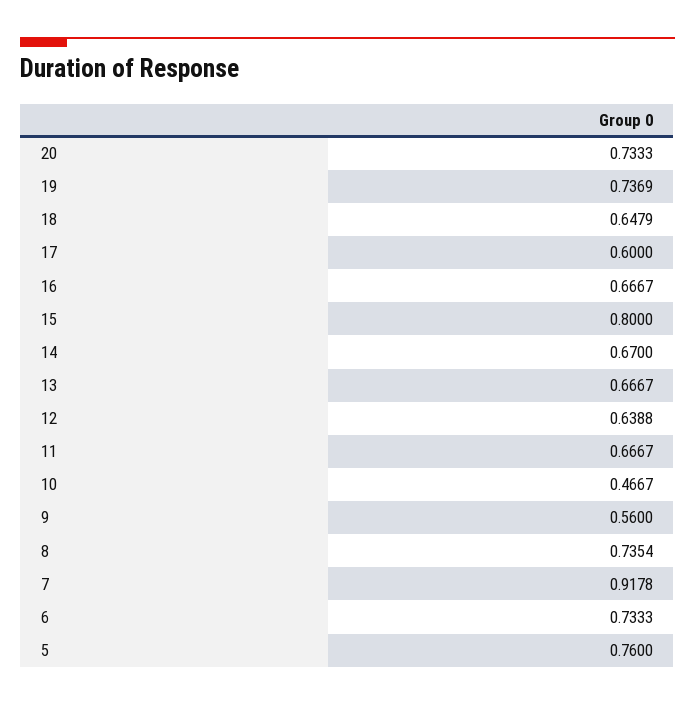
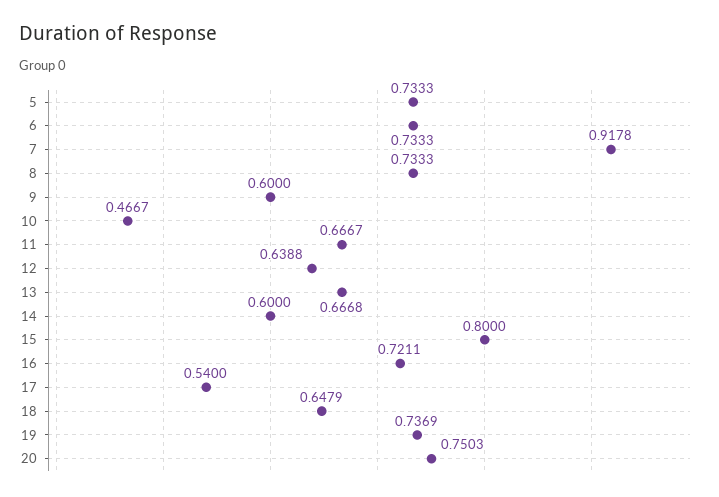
  {
-   "20": 0.7333,
+   "20": 0.7503,
    "19": 0.7369,
    "18": 0.6479,
-   "17": 0.6,
+   "17": 0.54,
-   "16": 0.6667,
+   "16": 0.7211,
    "15": 0.8,
-   "14": 0.67,
+   "14": 0.6,
-   "13": 0.6667,
+   "13": 0.6668,
    "12": 0.6388,
    "11": 0.6667,
    "10": 0.4667,
-   "9": 0.56,
+   "9": 0.6,
-   "8": 0.7354,
+   "8": 0.7333,
    "7": 0.9178,
    "6": 0.7333,
-   "5": 0.76
+   "5": 0.7333
  }

